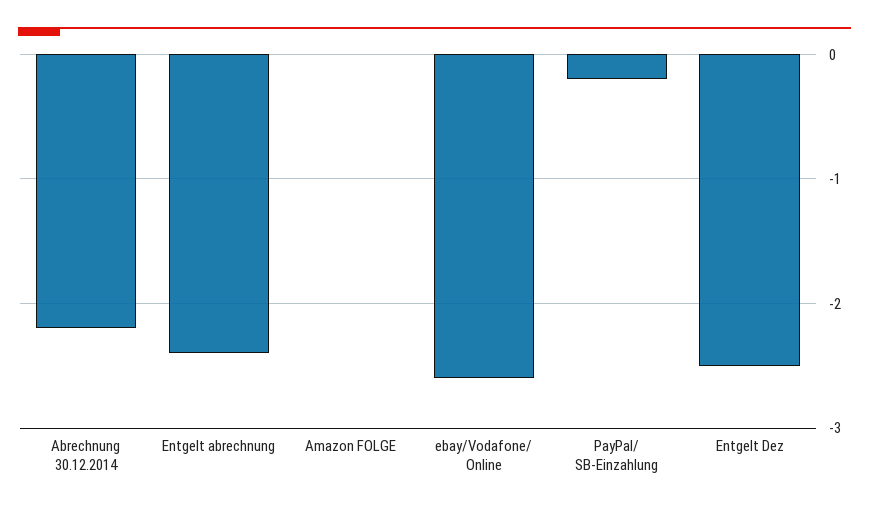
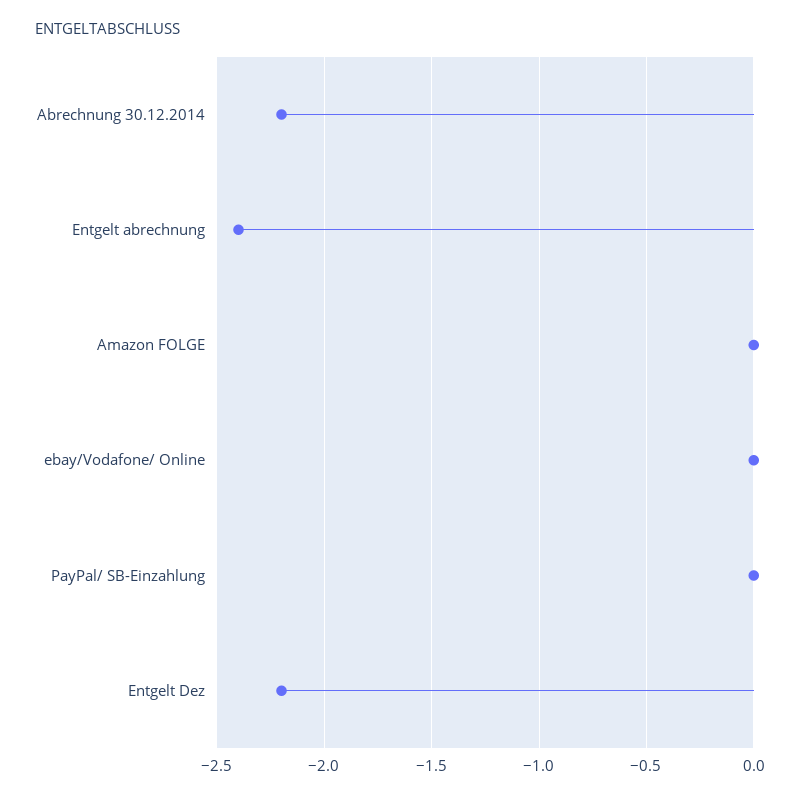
  {
    "Abrechnung 30.12.2014": -2.2,
    "Entgelt abrechnung": -2.4,
    "Amazon FOLGE": 0,
-   "ebay/Vodafone/ Online": -2.6,
+   "ebay/Vodafone/ Online": 0,
-   "PayPal/ SB-Einzahlung": -0.2,
+   "PayPal/ SB-Einzahlung": 0,
-   "Entgelt Dez": -2.5
+   "Entgelt Dez": -2.2
  }

